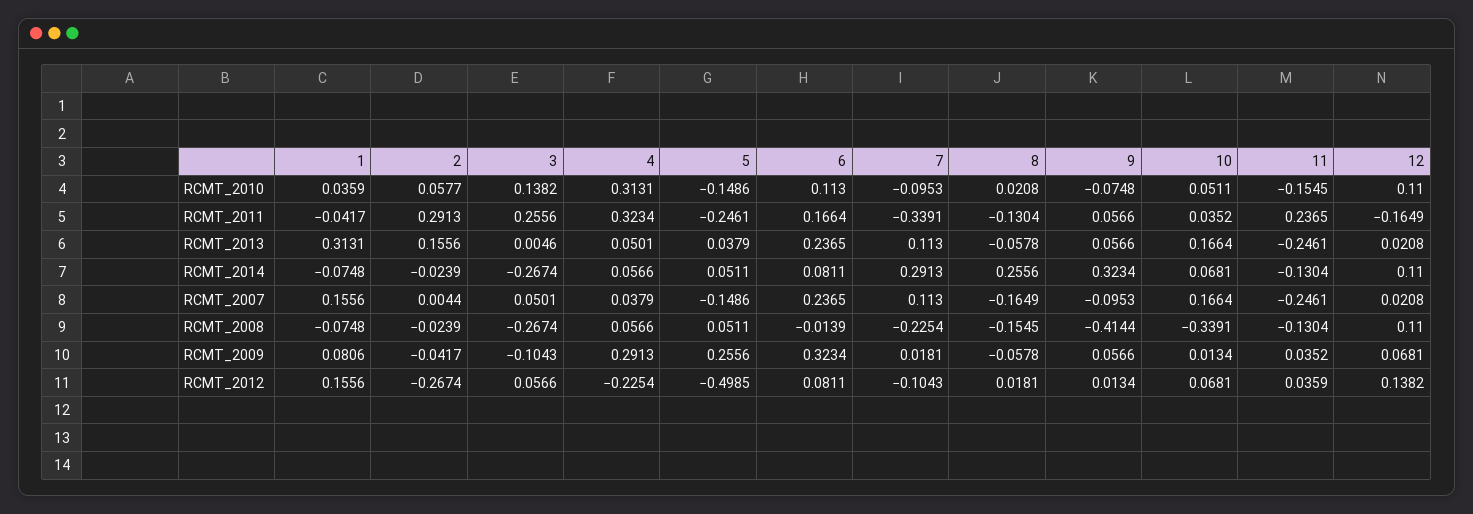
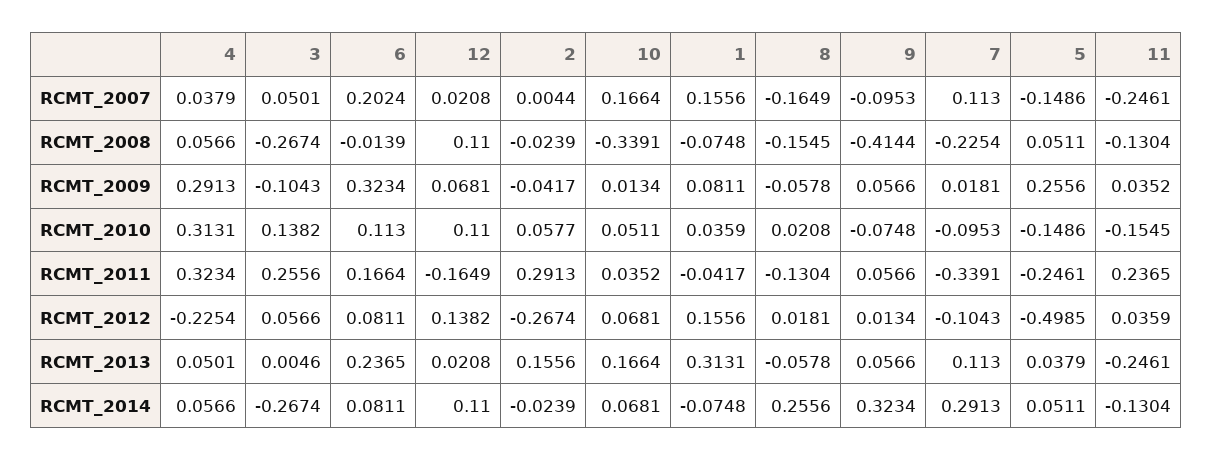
  {
    "1": {
      "RCMT_2010": 0.0359,
      "RCMT_2011": -0.0417,
      "RCMT_2013": 0.3131,
      "RCMT_2014": -0.0748,
      "RCMT_2007": 0.1556,
      "RCMT_2008": -0.0748,
-     "RCMT_2009": 0.0806,
+     "RCMT_2009": 0.0811,
      "RCMT_2012": 0.1556
    },
    "2": {
      "RCMT_2010": 0.0577,
      "RCMT_2011": 0.2913,
      "RCMT_2013": 0.1556,
      "RCMT_2014": -0.0239,
      "RCMT_2007": 0.0044,
      "RCMT_2008": -0.0239,
      "RCMT_2009": -0.0417,
      "RCMT_2012": -0.2674
    },
    "3": {
      "RCMT_2010": 0.1382,
      "RCMT_2011": 0.2556,
      "RCMT_2013": 0.0046,
      "RCMT_2014": -0.2674,
      "RCMT_2007": 0.0501,
      "RCMT_2008": -0.2674,
      "RCMT_2009": -0.1043,
      "RCMT_2012": 0.0566
    },
    "4": {
      "RCMT_2010": 0.3131,
      "RCMT_2011": 0.3234,
      "RCMT_2013": 0.0501,
      "RCMT_2014": 0.0566,
      "RCMT_2007": 0.0379,
      "RCMT_2008": 0.0566,
      "RCMT_2009": 0.2913,
      "RCMT_2012": -0.2254
    },
    "5": {
      "RCMT_2010": -0.1486,
      "RCMT_2011": -0.2461,
      "RCMT_2013": 0.0379,
      "RCMT_2014": 0.0511,
      "RCMT_2007": -0.1486,
      "RCMT_2008": 0.0511,
      "RCMT_2009": 0.2556,
      "RCMT_2012": -0.4985
    },
    "6": {
      "RCMT_2010": 0.113,
      "RCMT_2011": 0.1664,
      "RCMT_2013": 0.2365,
      "RCMT_2014": 0.0811,
-     "RCMT_2007": 0.2365,
+     "RCMT_2007": 0.2024,
      "RCMT_2008": -0.0139,
      "RCMT_2009": 0.3234,
      "RCMT_2012": 0.0811
    },
    "7": {
      "RCMT_2010": -0.0953,
      "RCMT_2011": -0.3391,
      "RCMT_2013": 0.113,
      "RCMT_2014": 0.2913,
      "RCMT_2007": 0.113,
      "RCMT_2008": -0.2254,
      "RCMT_2009": 0.0181,
      "RCMT_2012": -0.1043
    },
    "8": {
      "RCMT_2010": 0.0208,
      "RCMT_2011": -0.1304,
      "RCMT_2013": -0.0578,
      "RCMT_2014": 0.2556,
      "RCMT_2007": -0.1649,
      "RCMT_2008": -0.1545,
      "RCMT_2009": -0.0578,
      "RCMT_2012": 0.0181
    },
    "9": {
      "RCMT_2010": -0.0748,
      "RCMT_2011": 0.0566,
      "RCMT_2013": 0.0566,
      "RCMT_2014": 0.3234,
      "RCMT_2007": -0.0953,
      "RCMT_2008": -0.4144,
      "RCMT_2009": 0.0566,
      "RCMT_2012": 0.0134
    },
    "10": {
      "RCMT_2010": 0.0511,
      "RCMT_2011": 0.0352,
      "RCMT_2013": 0.1664,
      "RCMT_2014": 0.0681,
      "RCMT_2007": 0.1664,
      "RCMT_2008": -0.3391,
      "RCMT_2009": 0.0134,
      "RCMT_2012": 0.0681
    },
    "11": {
      "RCMT_2010": -0.1545,
      "RCMT_2011": 0.2365,
      "RCMT_2013": -0.2461,
      "RCMT_2014": -0.1304,
      "RCMT_2007": -0.2461,
      "RCMT_2008": -0.1304,
      "RCMT_2009": 0.0352,
      "RCMT_2012": 0.0359
    },
    "12": {
      "RCMT_2010": 0.11,
      "RCMT_2011": -0.1649,
      "RCMT_2013": 0.0208,
      "RCMT_2014": 0.11,
      "RCMT_2007": 0.0208,
      "RCMT_2008": 0.11,
      "RCMT_2009": 0.0681,
      "RCMT_2012": 0.1382
    }
  }

